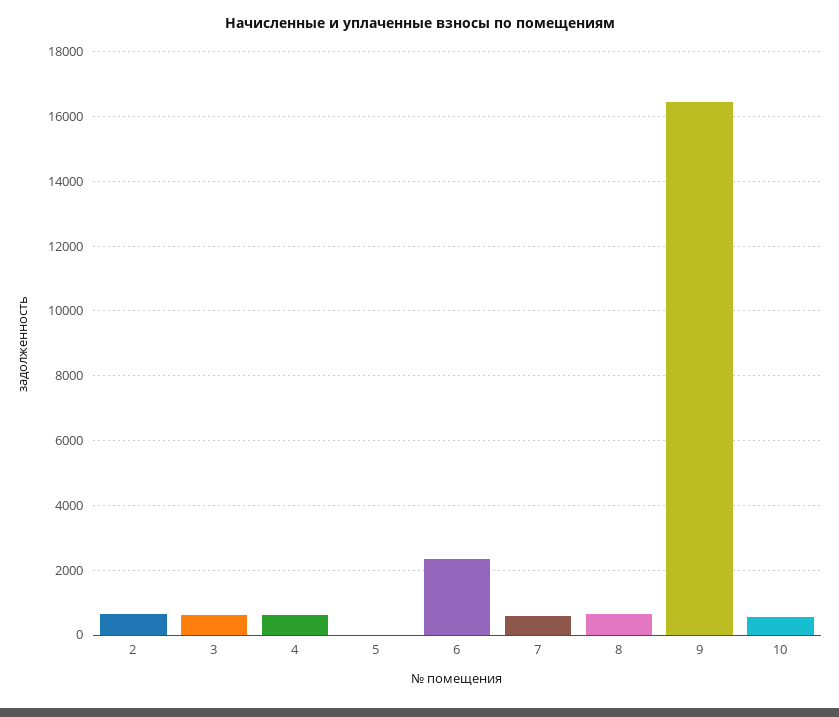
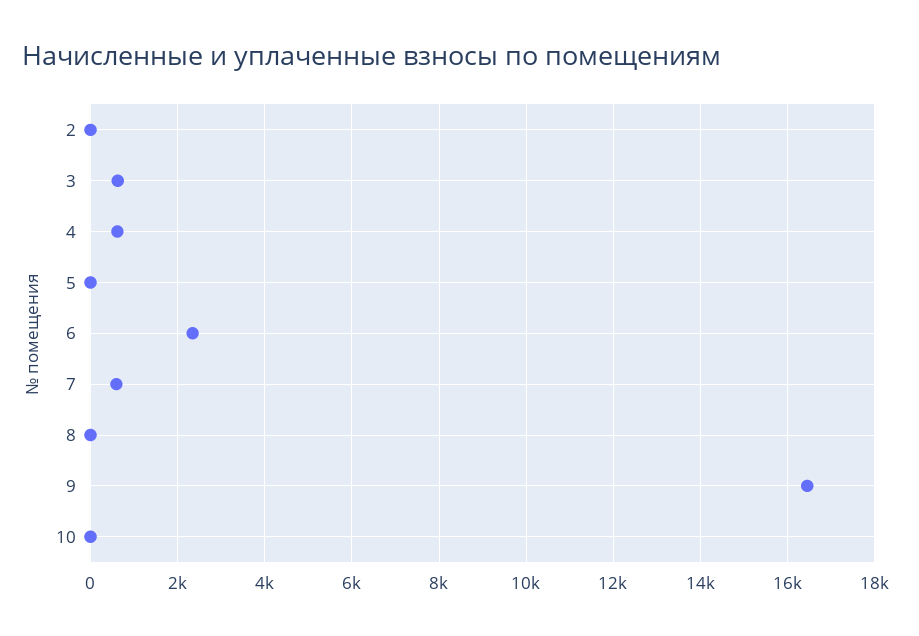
  {
-   "2": 600,
+   "2": 0,
    "3": 600,
    "4": 600,
    "5": 0,
    "6": 2400,
    "7": 600,
-   "8": 600,
+   "8": 0,
    "9": 16400,
-   "10": 600
+   "10": 0
  }

